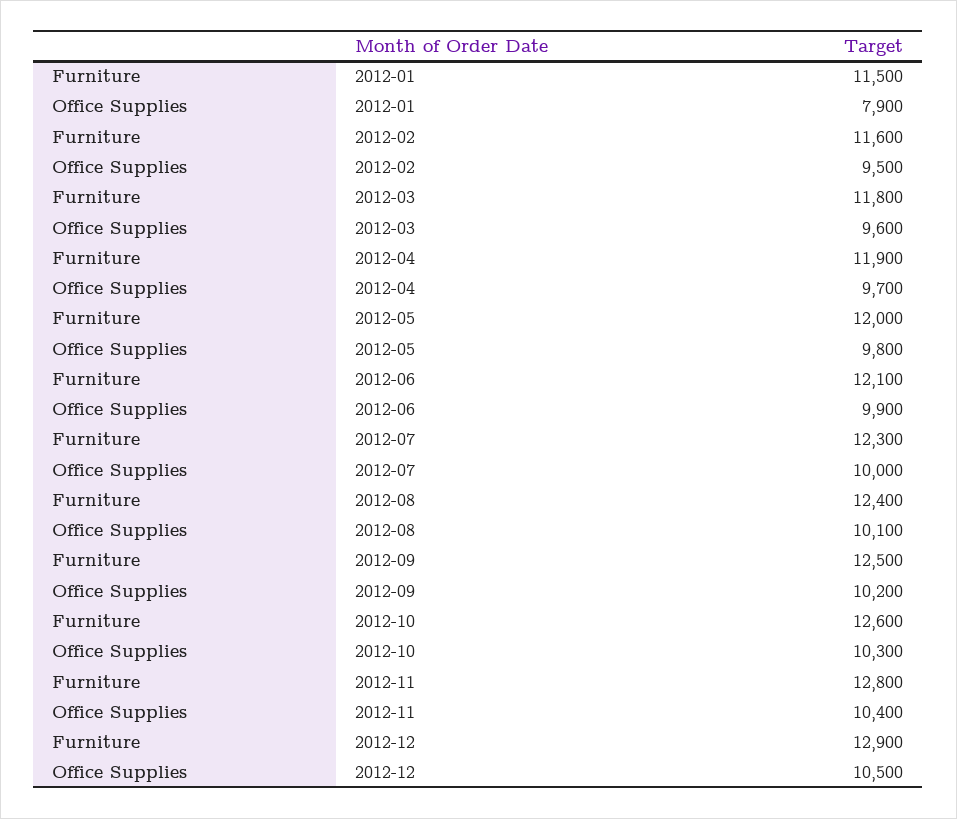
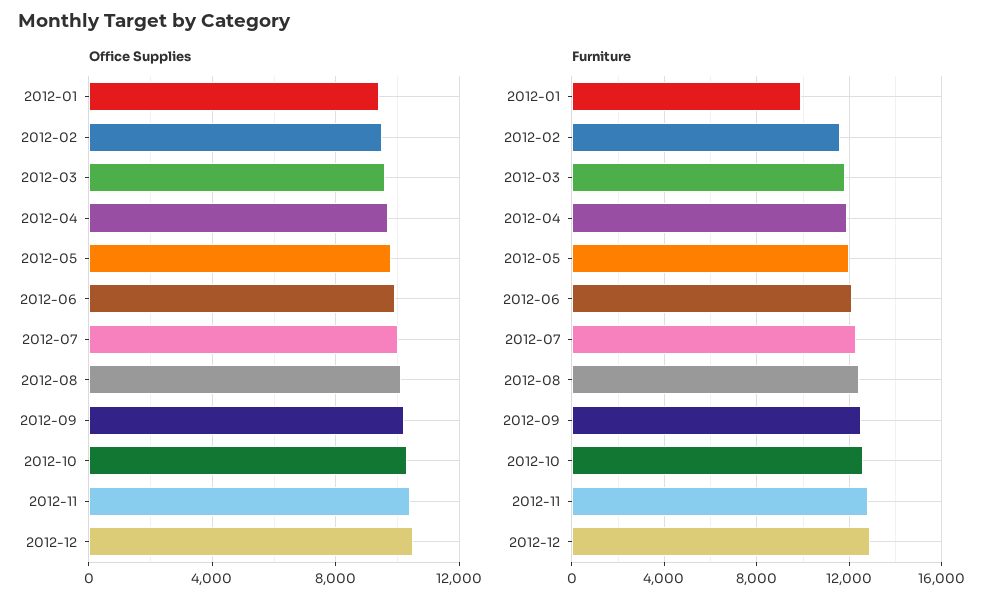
  {
    "Furniture": {
-     "2012-01": 11500,
+     "2012-01": 10000,
      "2012-02": 11600,
      "2012-03": 11800,
      "2012-04": 11900,
      "2012-05": 12000,
      "2012-06": 12100,
      "2012-07": 12300,
      "2012-08": 12400,
      "2012-09": 12500,
      "2012-10": 12600,
      "2012-11": 12800,
      "2012-12": 12900
    },
    "Office Supplies": {
-     "2012-01": 7900,
+     "2012-01": 9500,
      "2012-02": 9500,
      "2012-03": 9600,
      "2012-04": 9700,
      "2012-05": 9800,
      "2012-06": 9900,
      "2012-07": 10000,
      "2012-08": 10100,
      "2012-09": 10200,
      "2012-10": 10300,
      "2012-11": 10400,
      "2012-12": 10500
    }
  }

